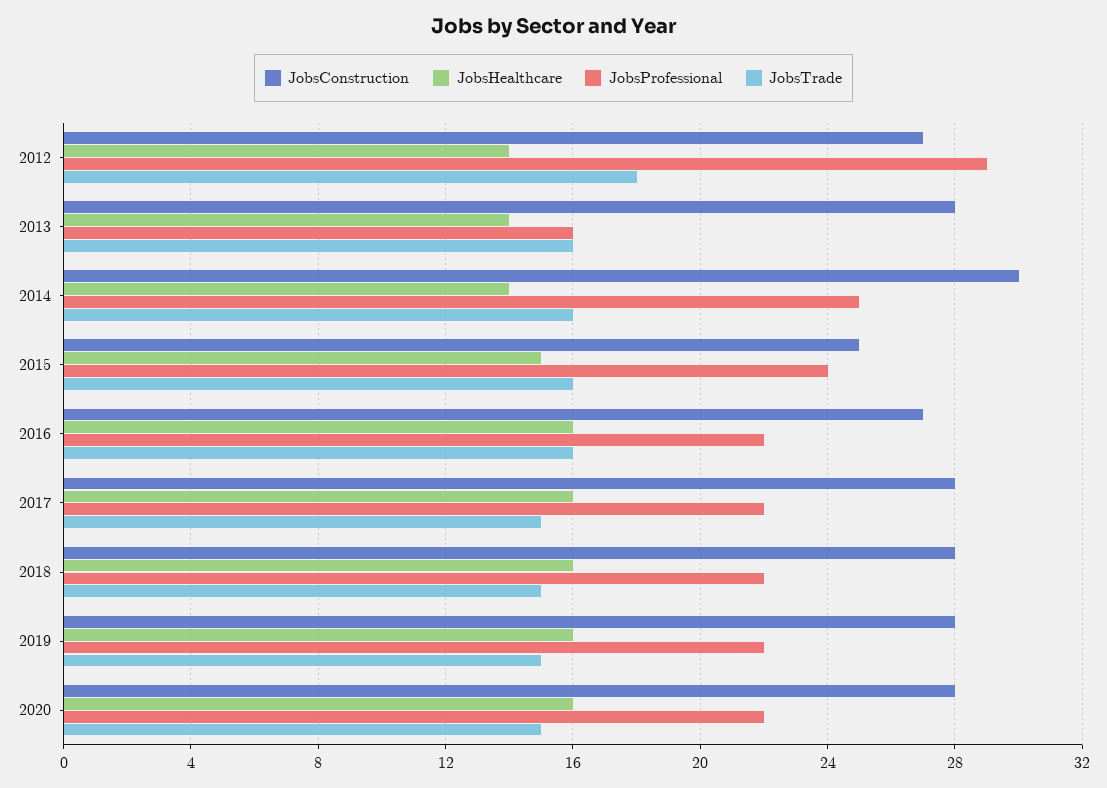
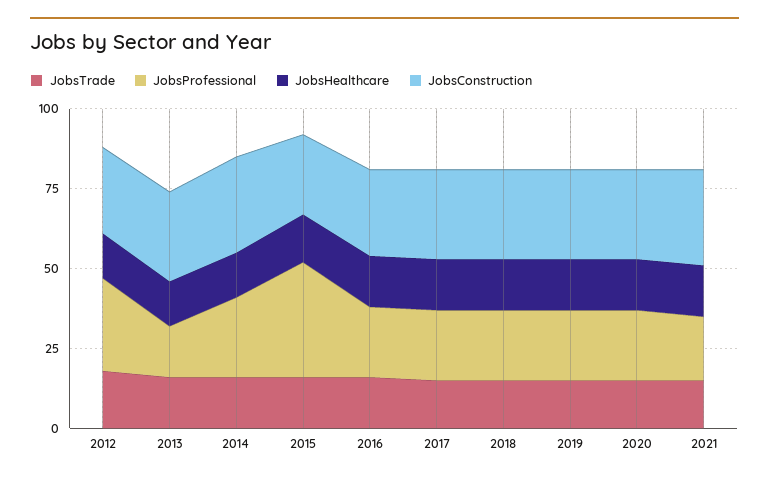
  {
    "JobsConstruction": {
      "2012": 27,
      "2013": 28,
      "2014": 30,
      "2015": 25,
      "2016": 27,
      "2017": 28,
      "2018": 28,
      "2019": 28,
-     "2020": 28
+     "2020": 28,
+     "2021": 30
    },
    "JobsHealthcare": {
      "2012": 14,
      "2013": 14,
      "2014": 14,
      "2015": 15,
      "2016": 16,
      "2017": 16,
      "2018": 16,
      "2019": 16,
-     "2020": 16
+     "2020": 16,
+     "2021": 15
    },
    "JobsProfessional": {
      "2012": 29,
      "2013": 16,
      "2014": 25,
-     "2015": 24,
+     "2015": 35,
      "2016": 22,
      "2017": 22,
      "2018": 22,
      "2019": 22,
-     "2020": 22
+     "2020": 22,
+     "2021": 20
    },
    "JobsTrade": {
      "2012": 18,
      "2013": 16,
      "2014": 16,
      "2015": 16,
      "2016": 16,
      "2017": 15,
      "2018": 15,
      "2019": 15,
-     "2020": 15
+     "2020": 15,
+     "2021": 15
    }
  }

